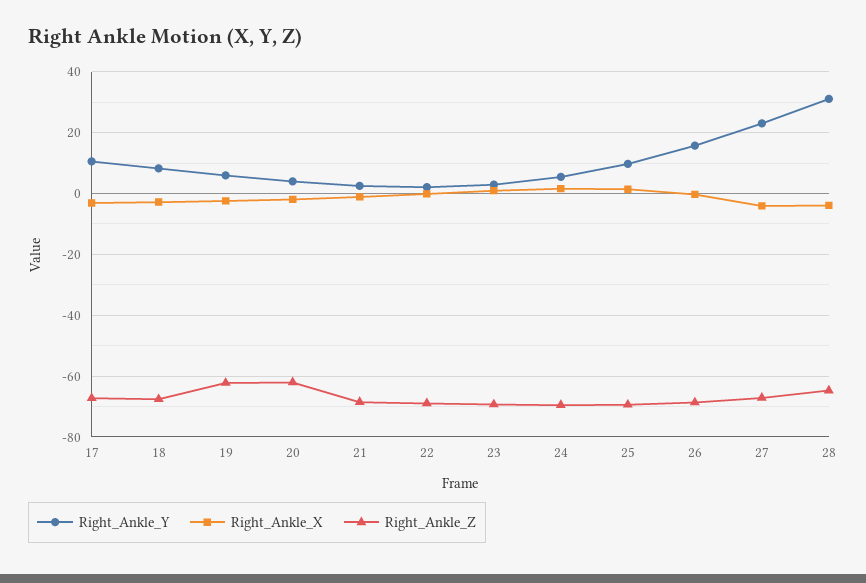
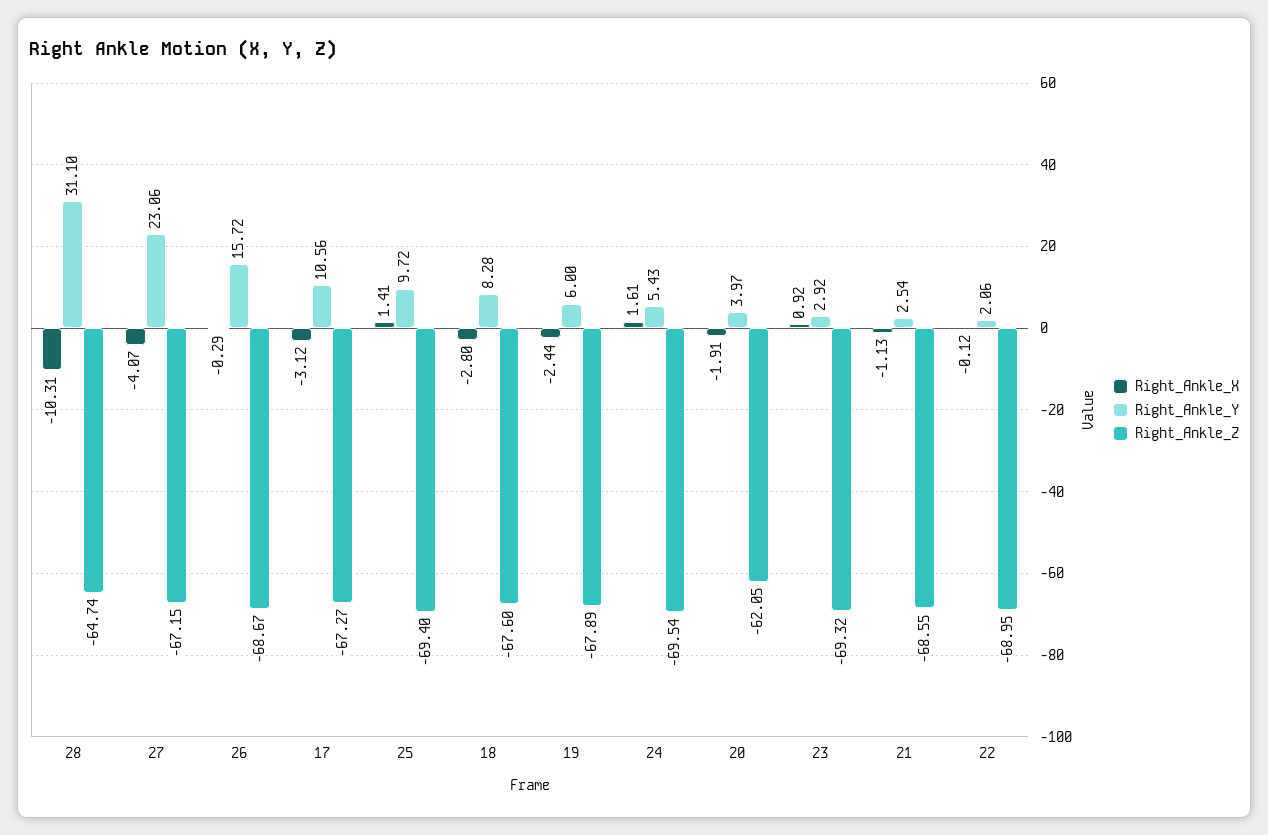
  {
    "Right_Ankle_Y": {
      "17": 10.56,
      "18": 8.28,
      "19": 6,
      "20": 3.97,
      "21": 2.54,
      "22": 2.06,
      "23": 2.92,
      "24": 5.43,
      "25": 9.72,
      "26": 15.72,
      "27": 23.06,
      "28": 31.1
    },
    "Right_Ankle_X": {
      "17": -3.12,
      "18": -2.8,
      "19": -2.44,
      "20": -1.91,
      "21": -1.13,
      "22": -0.12,
      "23": 0.92,
      "24": 1.61,
      "25": 1.41,
      "26": -0.29,
      "27": -4.07,
-     "28": -4
+     "28": -10.31
    },
    "Right_Ankle_Z": {
      "17": -67.27,
      "18": -67.6,
-     "19": -62,
+     "19": -67.89,
      "20": -62.05,
      "21": -68.55,
      "22": -68.95,
      "23": -69.32,
      "24": -69.54,
      "25": -69.4,
      "26": -68.67,
      "27": -67.15,
      "28": -64.74
    }
  }

